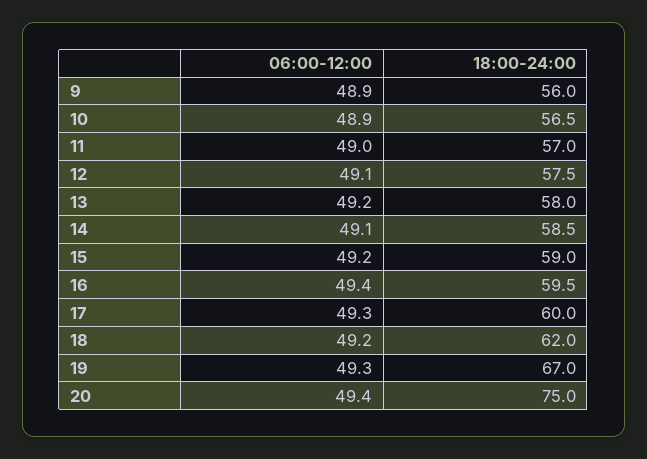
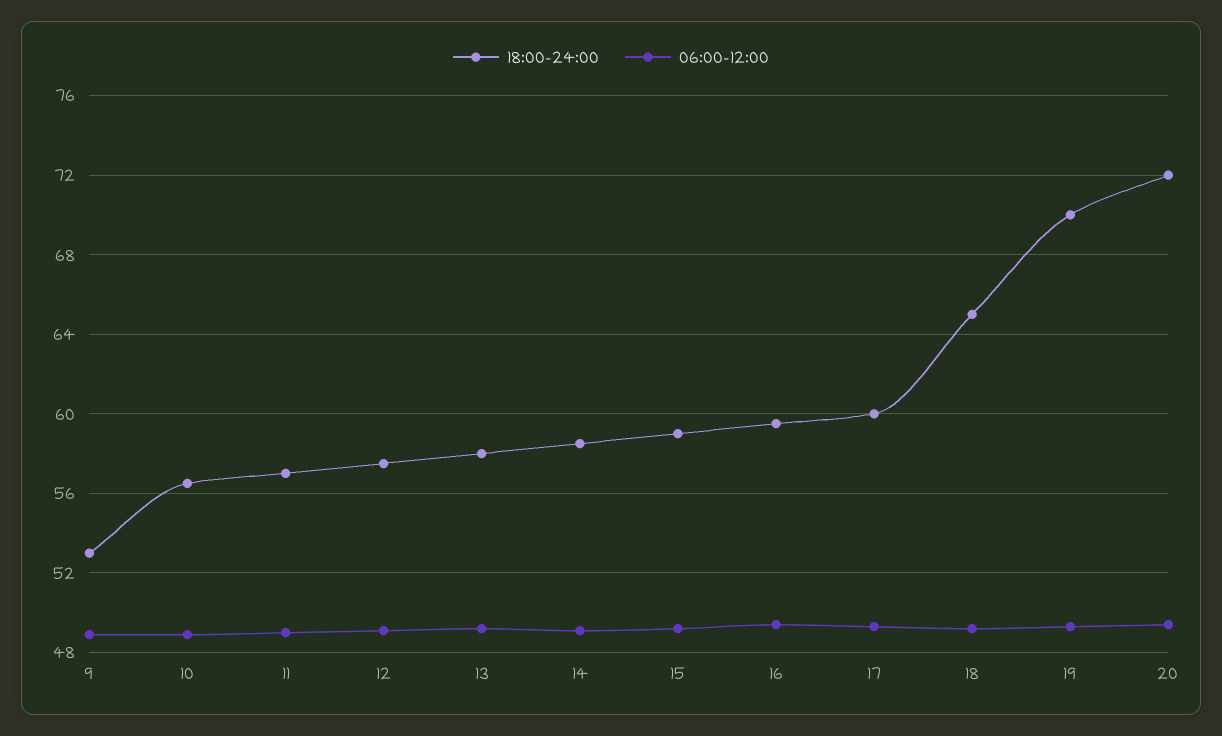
  {
    "06:00-12:00": {
      "9": 48.9,
      "10": 48.9,
      "11": 49,
      "12": 49.1,
      "13": 49.2,
      "14": 49.1,
      "15": 49.2,
      "16": 49.4,
      "17": 49.3,
      "18": 49.2,
      "19": 49.3,
      "20": 49.4
    },
    "18:00-24:00": {
-     "9": 56,
+     "9": 53,
      "10": 56.5,
      "11": 57,
      "12": 57.5,
      "13": 58,
      "14": 58.5,
      "15": 59,
      "16": 59.5,
      "17": 60,
-     "18": 62,
+     "18": 65,
-     "19": 67,
+     "19": 70,
-     "20": 75
+     "20": 72
    }
  }

